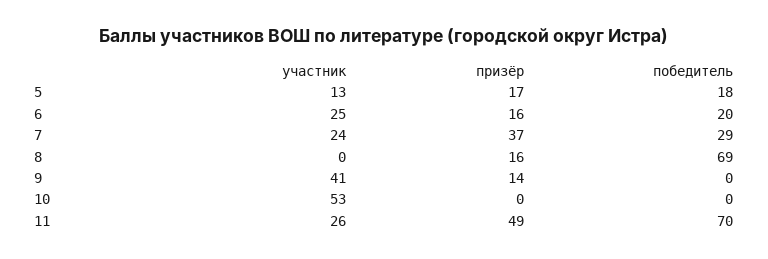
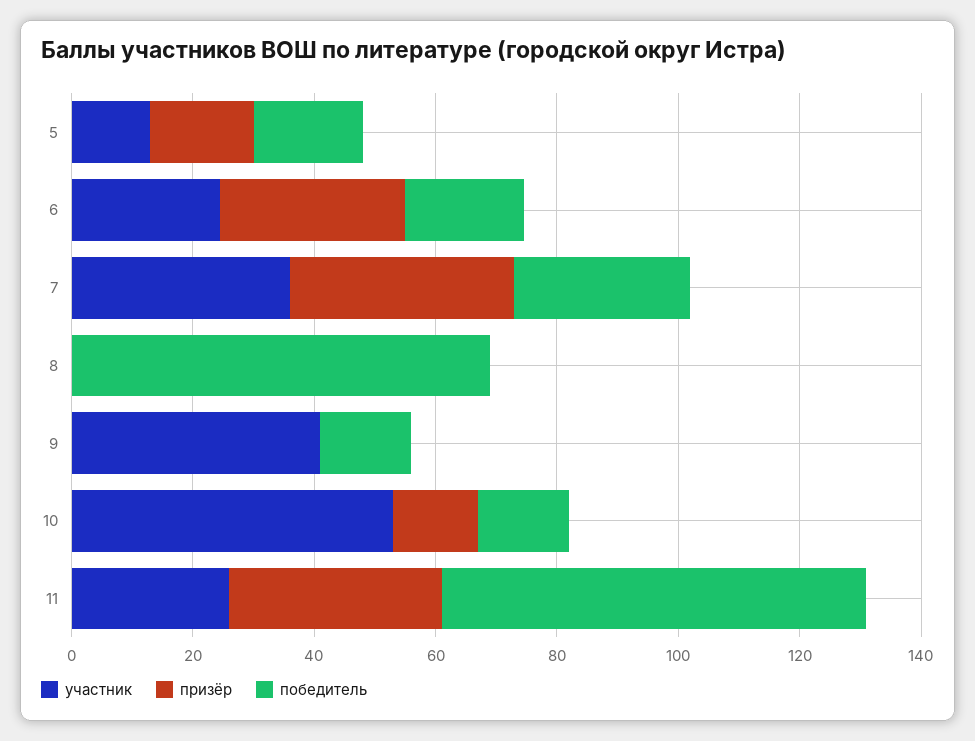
  {
    "участник": {
      "5": 13,
      "6": 25,
-     "7": 24,
+     "7": 35,
      "8": 0,
      "9": 41,
      "10": 53,
      "11": 26
    },
    "призёр": {
      "5": 17,
-     "6": 16,
+     "6": 30,
      "7": 37,
-     "8": 16,
+     "8": 0,
-     "9": 14,
+     "9": 0,
-     "10": 0,
+     "10": 15,
-     "11": 49
+     "11": 35
    },
    "победитель": {
      "5": 18,
      "6": 20,
      "7": 29,
      "8": 69,
-     "9": 0,
+     "9": 15,
-     "10": 0,
+     "10": 15,
      "11": 70
    }
  }

